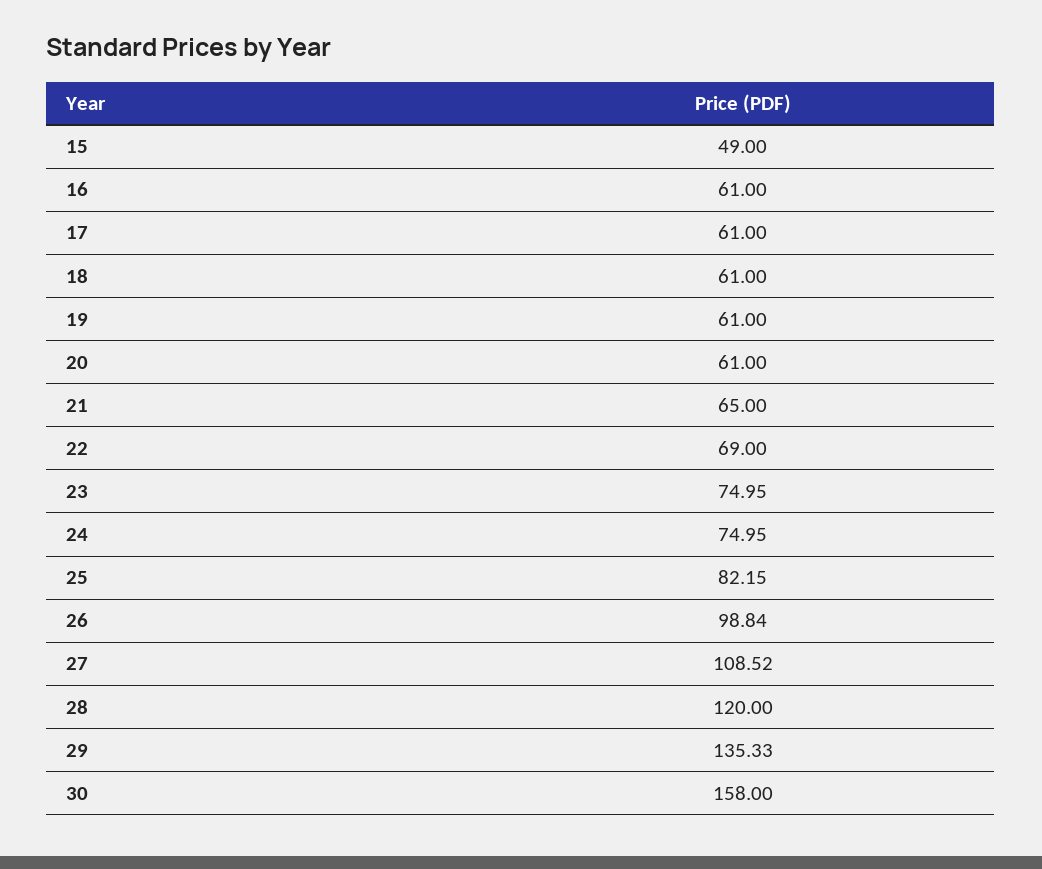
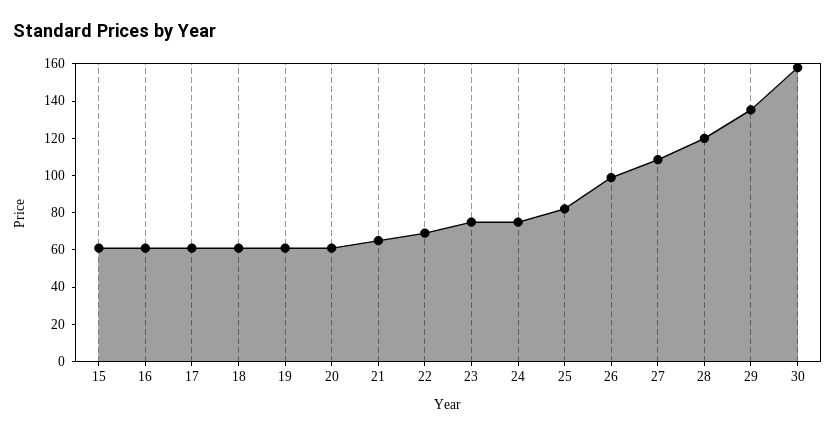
  {
-   "15": 49,
+   "15": 60,
    "16": 61,
    "17": 61,
    "18": 61,
    "19": 61,
    "20": 61,
    "21": 65,
    "22": 69,
    "23": 74.95,
    "24": 74.95,
    "25": 82.15,
    "26": 98.84,
    "27": 108.52,
    "28": 120,
    "29": 135.33,
    "30": 158
  }

